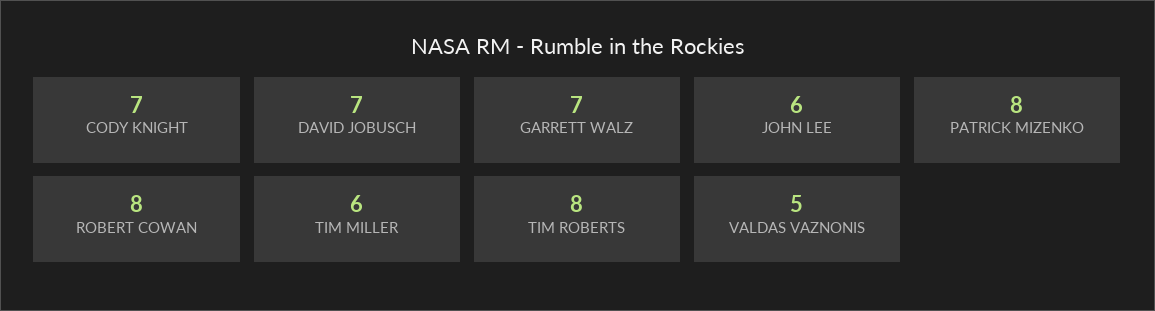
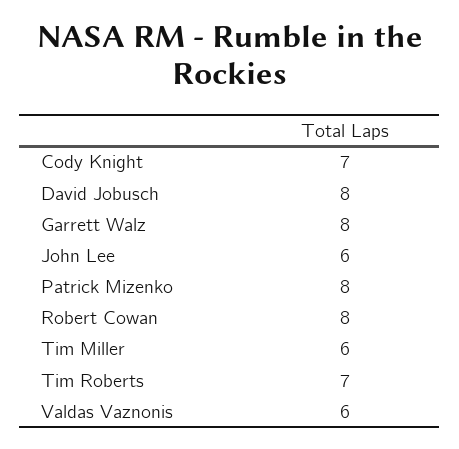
  {
    "CODY KNIGHT": 7,
-   "DAVID JOBUSCH": 7,
+   "DAVID JOBUSCH": 8,
-   "GARRETT WALZ": 7,
+   "GARRETT WALZ": 8,
    "JOHN LEE": 6,
    "PATRICK MIZENKO": 8,
    "ROBERT COWAN": 8,
    "TIM MILLER": 6,
-   "TIM ROBERTS": 8,
+   "TIM ROBERTS": 7,
-   "VALDAS VAZNONIS": 5
+   "VALDAS VAZNONIS": 6
  }

